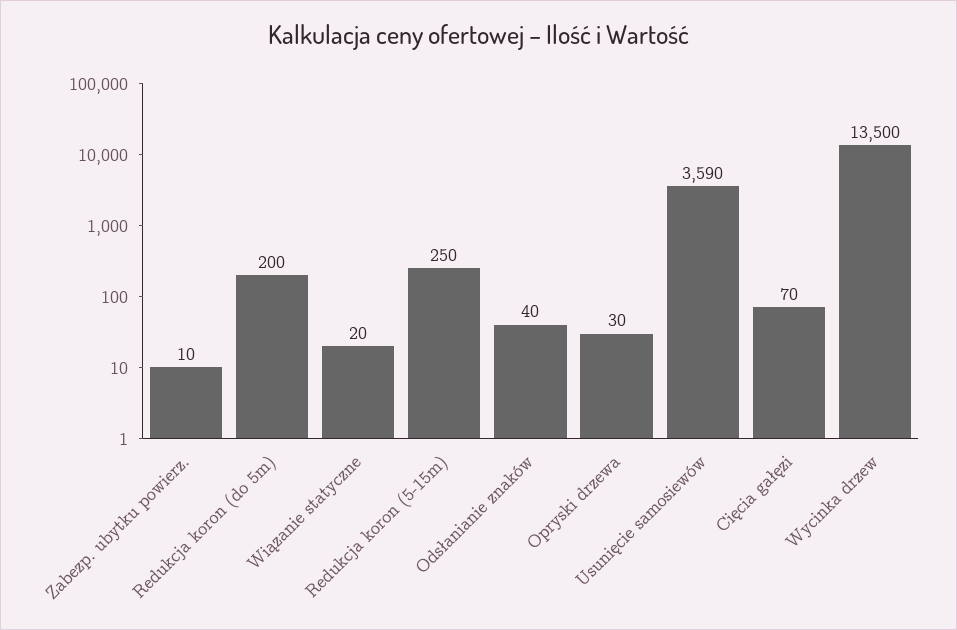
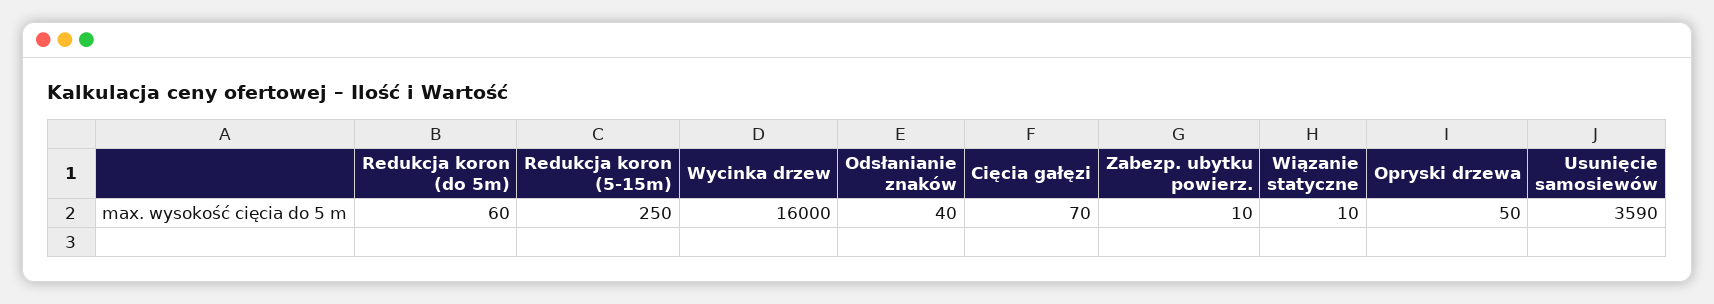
  {
    "Zabezp. ubytku powierz.": 10,
-   "Redukcja koron (do 5m)": 200,
+   "Redukcja koron (do 5m)": 60,
-   "Wiązanie statyczne": 20,
+   "Wiązanie statyczne": 10,
    "Redukcja koron (5-15m)": 250,
    "Odsłanianie znaków": 40,
-   "Opryski drzewa": 30,
+   "Opryski drzewa": 50,
    "Usunięcie samosiewów": 3590,
    "Cięcia gałęzi": 70,
-   "Wycinka drzew": 13500
+   "Wycinka drzew": 16000
  }

